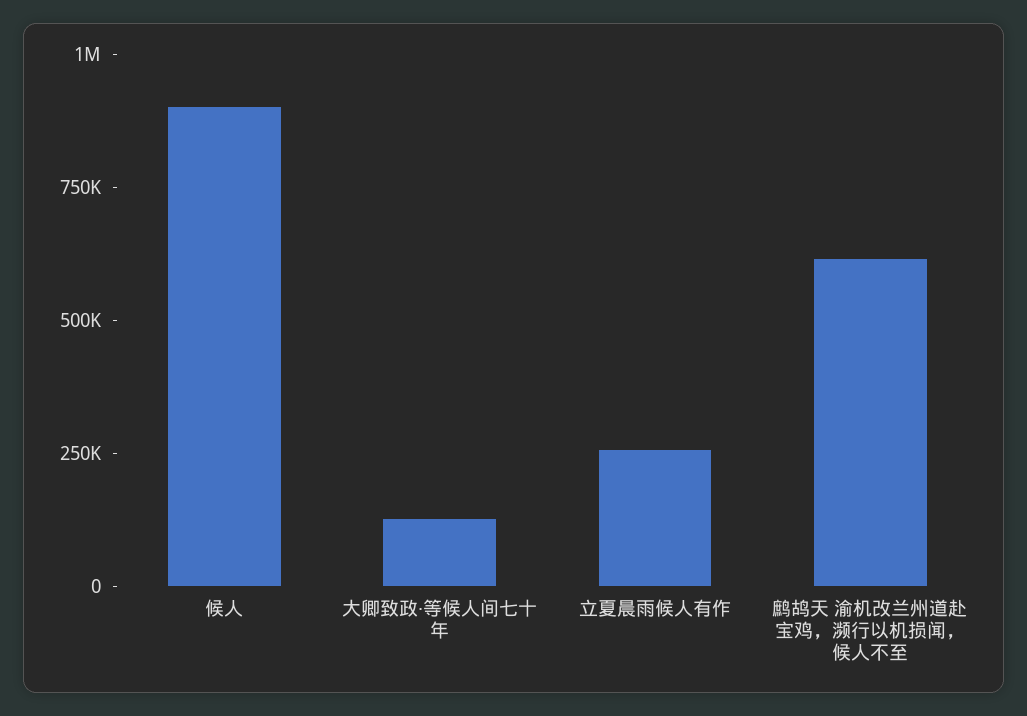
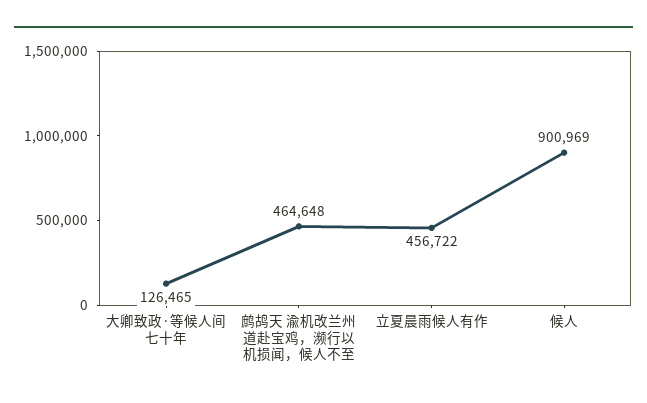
  {
    "候人": 900969,
    "大卿致政·等候人间七十年": 126465,
-   "立夏晨雨候人有作": 250000,
+   "立夏晨雨候人有作": 456722,
-   "鹧鸪天 渝机改兰州道赴宝鸡，濒行以机损闻，候人不至": 600000
+   "鹧鸪天 渝机改兰州道赴宝鸡，濒行以机损闻，候人不至": 464648
  }

